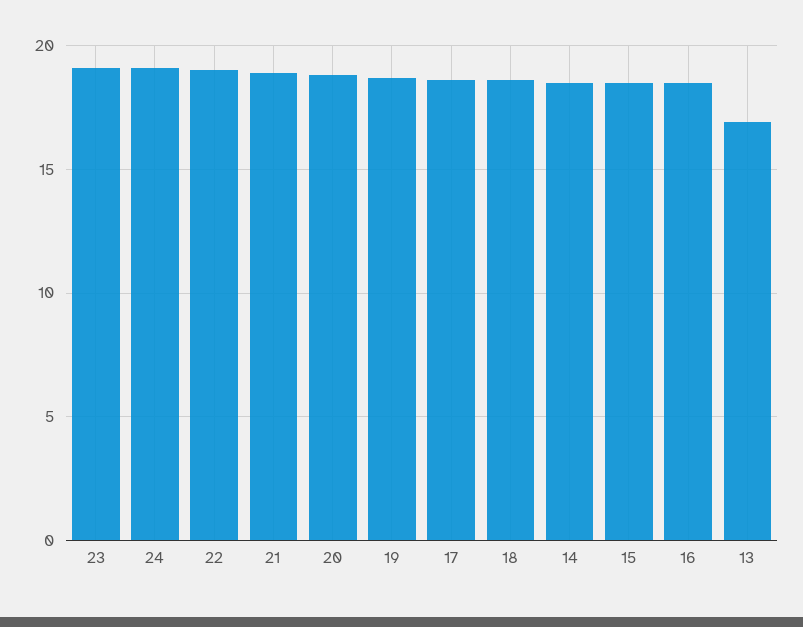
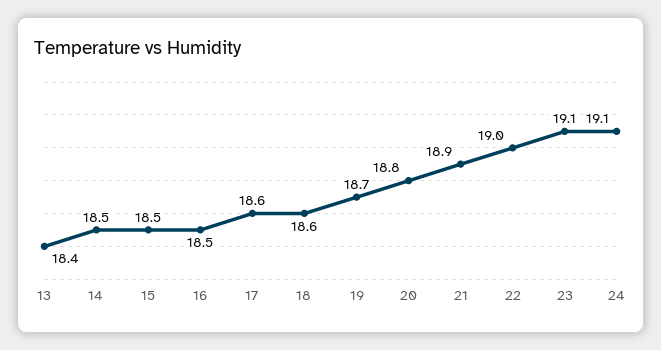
  {
    "23": 19.1,
    "24": 19.1,
    "22": 19,
    "21": 18.9,
    "20": 18.8,
    "19": 18.7,
    "17": 18.6,
    "18": 18.6,
    "14": 18.5,
    "15": 18.5,
    "16": 18.5,
-   "13": 17
+   "13": 18.4
  }

